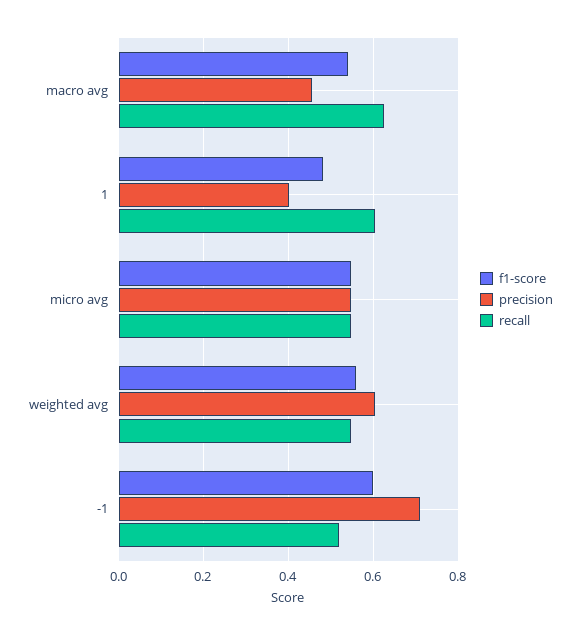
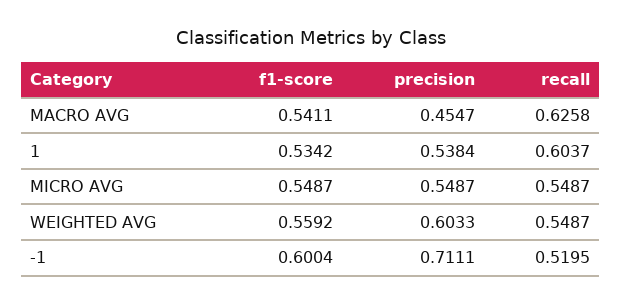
  {
    "f1-score": {
      "macro avg": 0.5411,
-     "1": 0.48,
+     "1": 0.5342,
      "micro avg": 0.5487,
      "weighted avg": 0.5592,
      "-1": 0.6004
    },
    "precision": {
      "macro avg": 0.4547,
-     "1": 0.4,
+     "1": 0.5384,
      "micro avg": 0.5487,
      "weighted avg": 0.6033,
      "-1": 0.7111
    },
    "recall": {
      "macro avg": 0.6258,
      "1": 0.6037,
      "micro avg": 0.5487,
      "weighted avg": 0.5487,
      "-1": 0.5195
    }
  }

